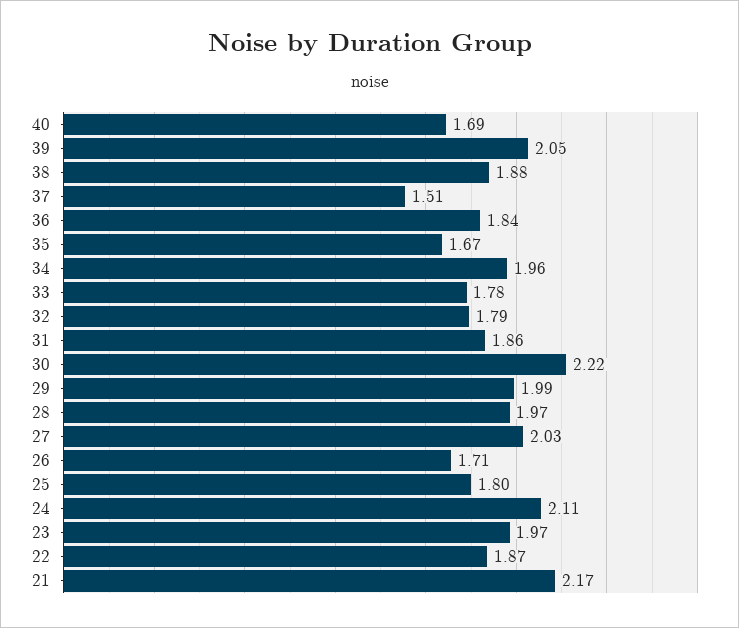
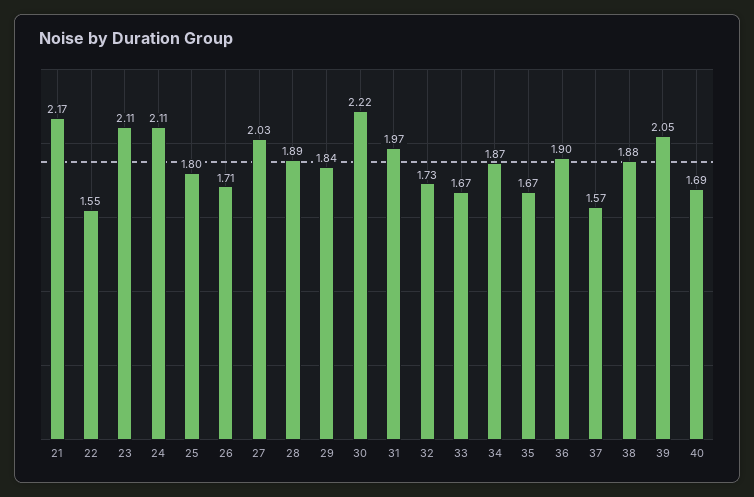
  {
    "40": 1.69,
    "39": 2.05,
    "38": 1.88,
-   "37": 1.51,
+   "37": 1.57,
-   "36": 1.84,
+   "36": 1.9,
    "35": 1.67,
-   "34": 1.96,
+   "34": 1.87,
-   "33": 1.78,
+   "33": 1.67,
-   "32": 1.79,
+   "32": 1.73,
-   "31": 1.86,
+   "31": 1.97,
    "30": 2.22,
-   "29": 1.99,
+   "29": 1.84,
-   "28": 1.97,
+   "28": 1.89,
    "27": 2.03,
    "26": 1.71,
    "25": 1.8,
    "24": 2.11,
-   "23": 1.97,
+   "23": 2.11,
-   "22": 1.87,
+   "22": 1.55,
    "21": 2.17
  }

